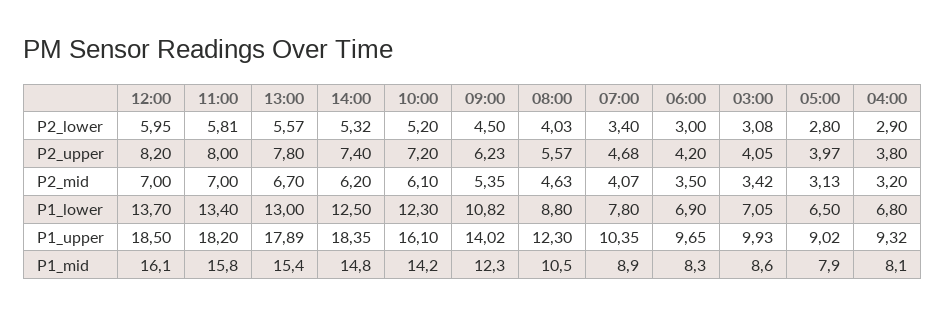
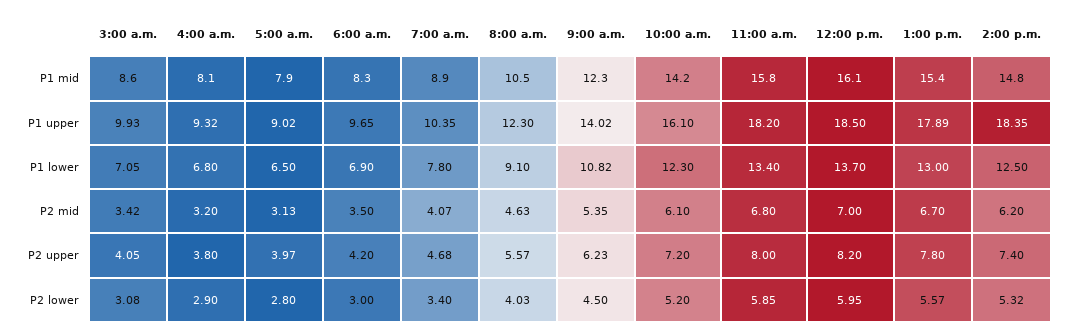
  {
    "12:00": {
      "P2_lower": 5.95,
      "P2_upper": 8.2,
      "P2_mid": 7,
      "P1_lower": 13.7,
      "P1_upper": 18.5,
      "P1_mid": 16.1
    },
    "11:00": {
-     "P2_lower": 5.81,
+     "P2_lower": 5.85,
      "P2_upper": 8,
-     "P2_mid": 7,
+     "P2_mid": 6.8,
      "P1_lower": 13.4,
      "P1_upper": 18.2,
      "P1_mid": 15.8
    },
    "13:00": {
      "P2_lower": 5.57,
      "P2_upper": 7.8,
      "P2_mid": 6.7,
      "P1_lower": 13,
      "P1_upper": 17.89,
      "P1_mid": 15.4
    },
    "14:00": {
      "P2_lower": 5.32,
      "P2_upper": 7.4,
      "P2_mid": 6.2,
      "P1_lower": 12.5,
      "P1_upper": 18.35,
      "P1_mid": 14.8
    },
    "10:00": {
      "P2_lower": 5.2,
      "P2_upper": 7.2,
      "P2_mid": 6.1,
      "P1_lower": 12.3,
      "P1_upper": 16.1,
      "P1_mid": 14.2
    },
    "09:00": {
      "P2_lower": 4.5,
      "P2_upper": 6.23,
      "P2_mid": 5.35,
      "P1_lower": 10.82,
      "P1_upper": 14.02,
      "P1_mid": 12.3
    },
    "08:00": {
      "P2_lower": 4.03,
      "P2_upper": 5.57,
      "P2_mid": 4.63,
-     "P1_lower": 8.8,
+     "P1_lower": 9.1,
      "P1_upper": 12.3,
      "P1_mid": 10.5
    },
    "07:00": {
      "P2_lower": 3.4,
      "P2_upper": 4.68,
      "P2_mid": 4.07,
      "P1_lower": 7.8,
      "P1_upper": 10.35,
      "P1_mid": 8.9
    },
    "06:00": {
      "P2_lower": 3,
      "P2_upper": 4.2,
      "P2_mid": 3.5,
      "P1_lower": 6.9,
      "P1_upper": 9.65,
      "P1_mid": 8.3
    },
    "03:00": {
      "P2_lower": 3.08,
      "P2_upper": 4.05,
      "P2_mid": 3.42,
      "P1_lower": 7.05,
      "P1_upper": 9.93,
      "P1_mid": 8.6
    },
    "05:00": {
      "P2_lower": 2.8,
      "P2_upper": 3.97,
      "P2_mid": 3.13,
      "P1_lower": 6.5,
      "P1_upper": 9.02,
      "P1_mid": 7.9
    },
    "04:00": {
      "P2_lower": 2.9,
      "P2_upper": 3.8,
      "P2_mid": 3.2,
      "P1_lower": 6.8,
      "P1_upper": 9.32,
      "P1_mid": 8.1
    }
  }

